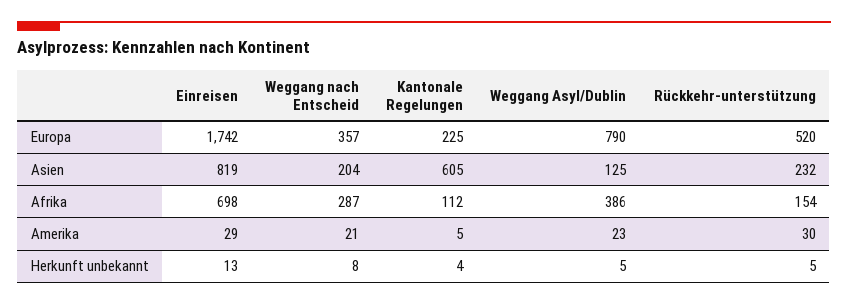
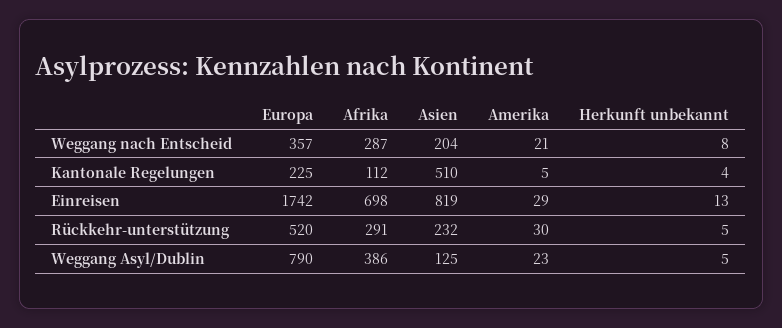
  {
    "Einreisen": {
      "Europa": 1742,
      "Asien": 819,
      "Afrika": 698,
      "Amerika": 29,
      "Herkunft unbekannt": 13
    },
    "Weggang nach Entscheid": {
      "Europa": 357,
      "Asien": 204,
      "Afrika": 287,
      "Amerika": 21,
      "Herkunft unbekannt": 8
    },
    "Kantonale Regelungen": {
      "Europa": 225,
-     "Asien": 605,
+     "Asien": 510,
      "Afrika": 112,
      "Amerika": 5,
      "Herkunft unbekannt": 4
    },
    "Weggang Asyl/Dublin": {
      "Europa": 790,
      "Asien": 125,
      "Afrika": 386,
      "Amerika": 23,
      "Herkunft unbekannt": 5
    },
    "Rückkehr-unterstützung": {
      "Europa": 520,
      "Asien": 232,
-     "Afrika": 154,
+     "Afrika": 291,
      "Amerika": 30,
      "Herkunft unbekannt": 5
    }
  }

